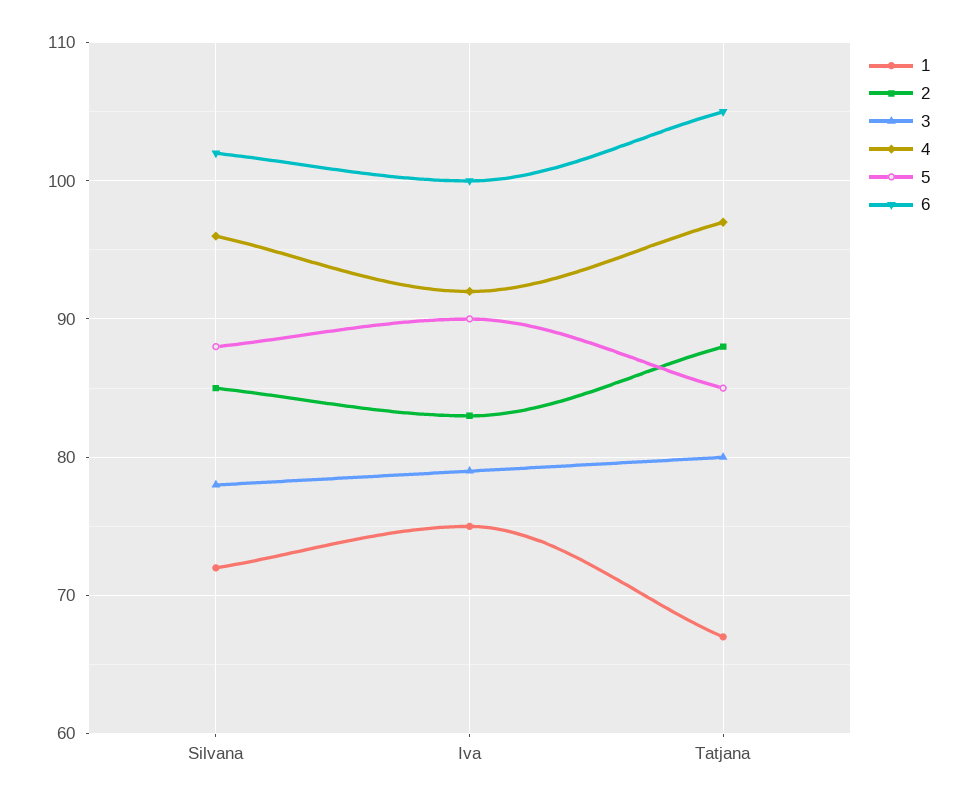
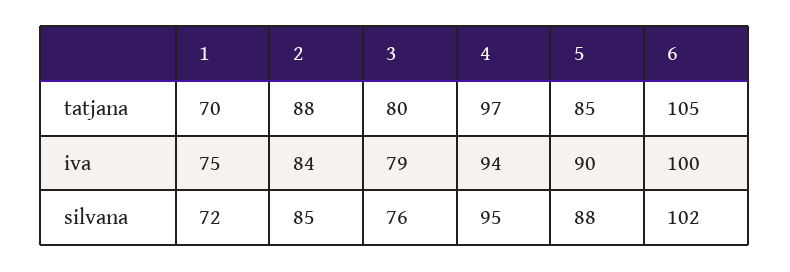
  {
    "1": {
      "Silvana": 72,
      "Iva": 75,
-     "Tatjana": 67
+     "Tatjana": 70
    },
    "2": {
      "Silvana": 85,
-     "Iva": 83,
+     "Iva": 84,
      "Tatjana": 88
    },
    "3": {
-     "Silvana": 78,
+     "Silvana": 76,
      "Iva": 79,
      "Tatjana": 80
    },
    "4": {
-     "Silvana": 96,
+     "Silvana": 95,
-     "Iva": 92,
+     "Iva": 94,
      "Tatjana": 97
    },
    "5": {
      "Silvana": 88,
      "Iva": 90,
      "Tatjana": 85
    },
    "6": {
      "Silvana": 102,
      "Iva": 100,
      "Tatjana": 105
    }
  }

